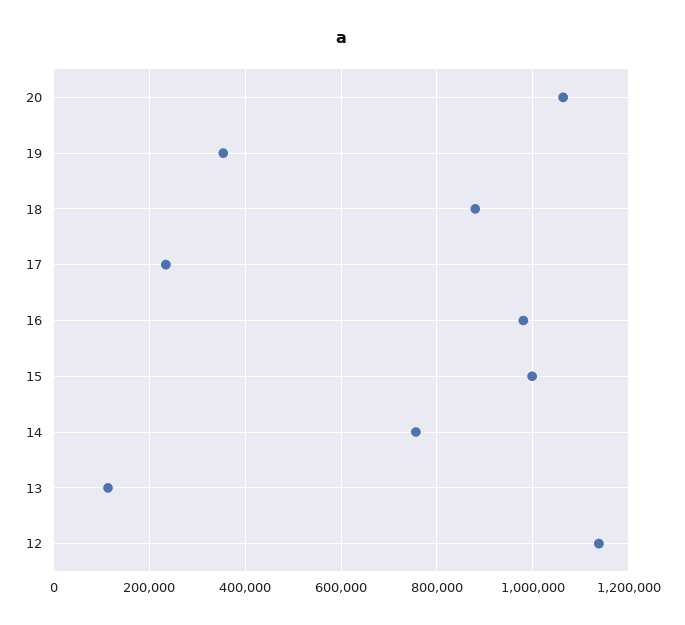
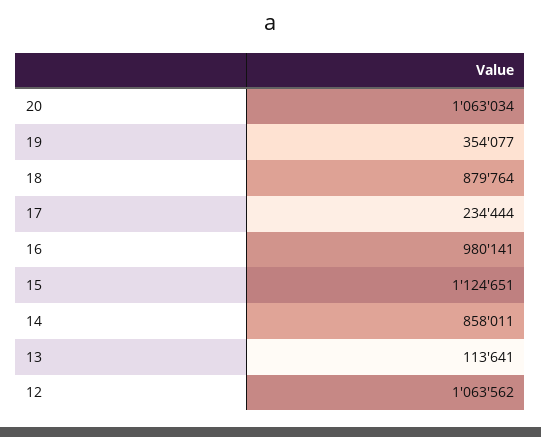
  {
    "20": 1063034,
    "19": 354077,
    "18": 879764,
    "17": 234444,
    "16": 980141,
-   "15": 1000000,
+   "15": 1124651,
-   "14": 760000,
+   "14": 858011,
    "13": 113641,
-   "12": 1140000
+   "12": 1063562
  }

